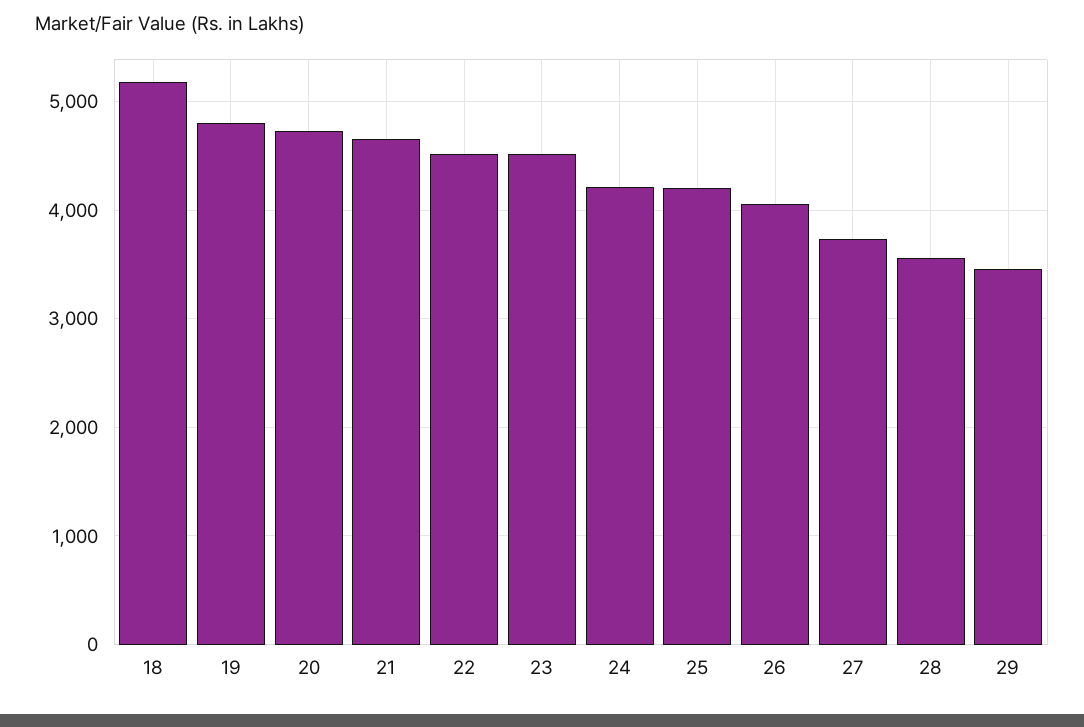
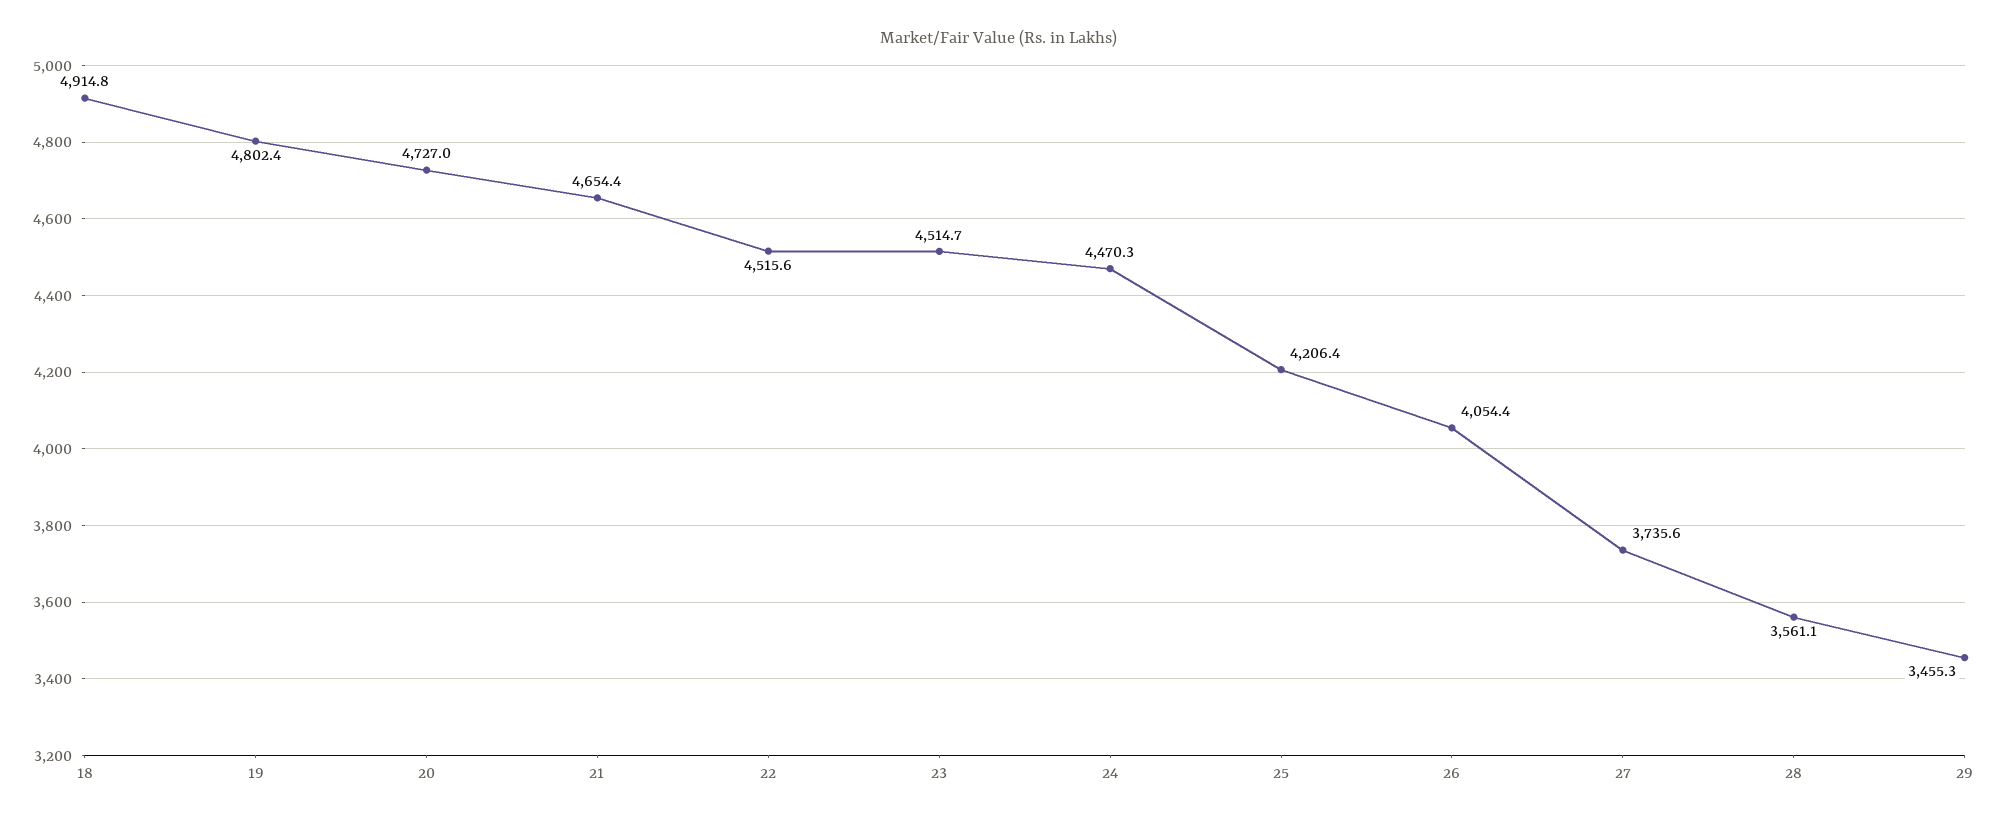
  {
-   "18": 5200,
+   "18": 4914.8,
    "19": 4802.4,
    "20": 4727,
    "21": 4654.4,
    "22": 4515.6,
    "23": 4514.7,
-   "24": 4200,
+   "24": 4470.3,
    "25": 4206.4,
    "26": 4054.4,
    "27": 3735.6,
    "28": 3561.1,
    "29": 3455.3
  }

